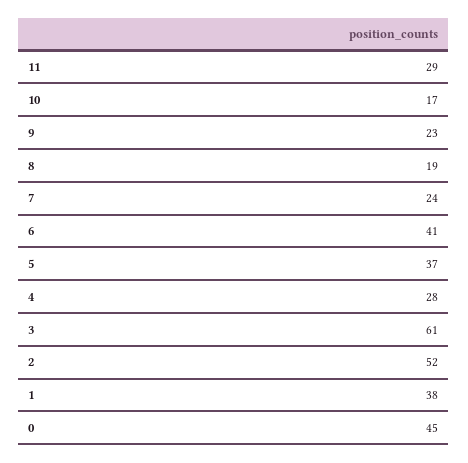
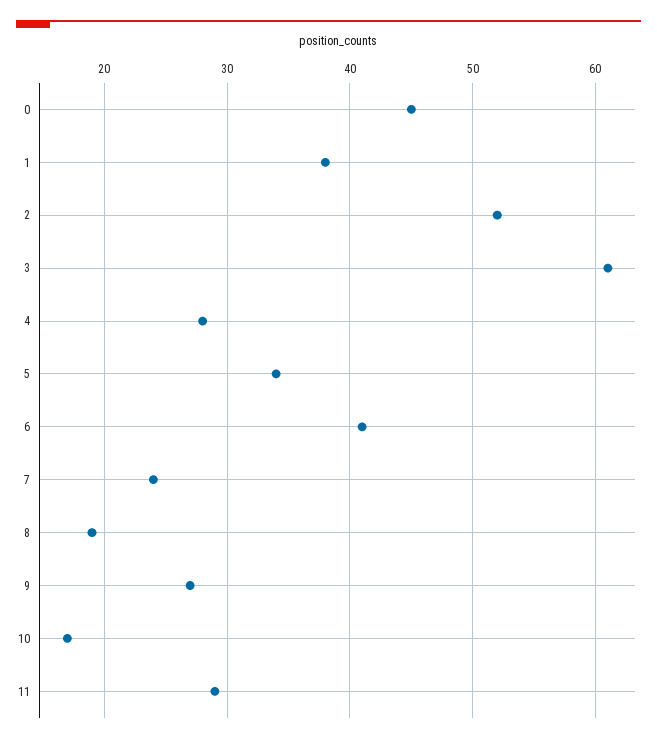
  {
    "11": 29,
    "10": 17,
-   "9": 23,
+   "9": 27,
    "8": 19,
    "7": 24,
    "6": 41,
-   "5": 37,
+   "5": 34,
    "4": 28,
    "3": 61,
    "2": 52,
    "1": 38,
    "0": 45
  }

